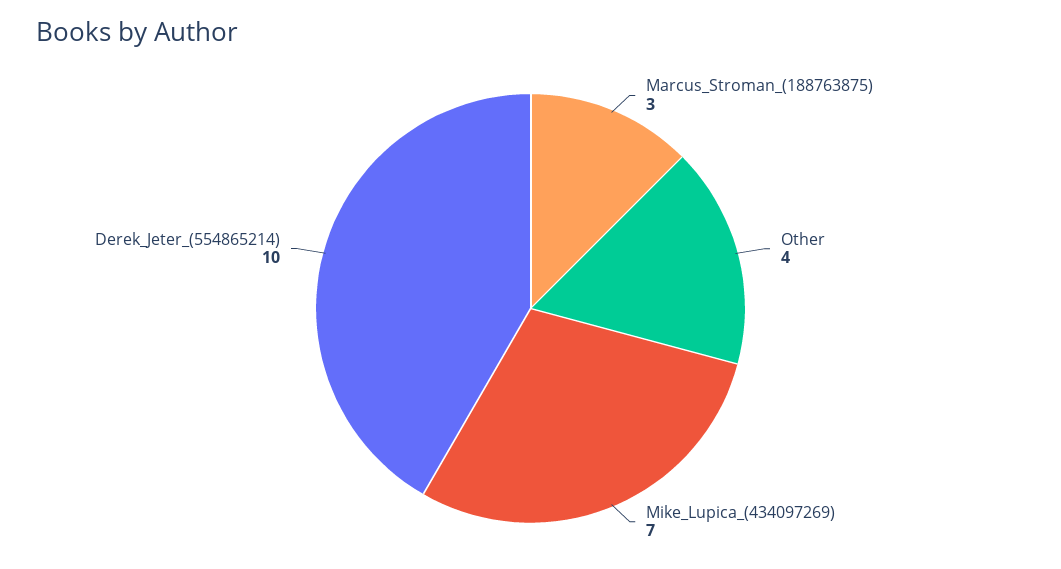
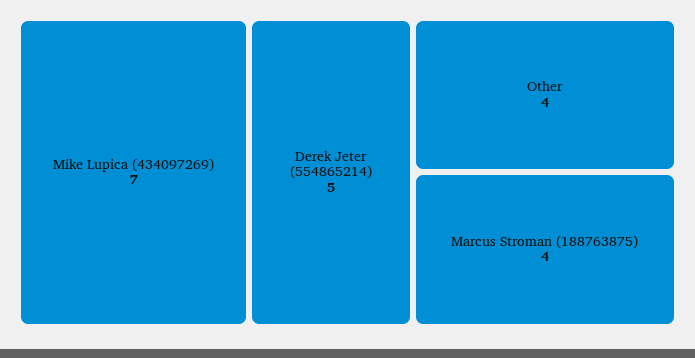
  {
-   "Marcus_Stroman_(188763875)": 3,
+   "Marcus_Stroman_(188763875)": 4,
    "Other": 4,
    "Mike_Lupica_(434097269)": 7,
-   "Derek_Jeter_(554865214)": 10
+   "Derek_Jeter_(554865214)": 5
  }

